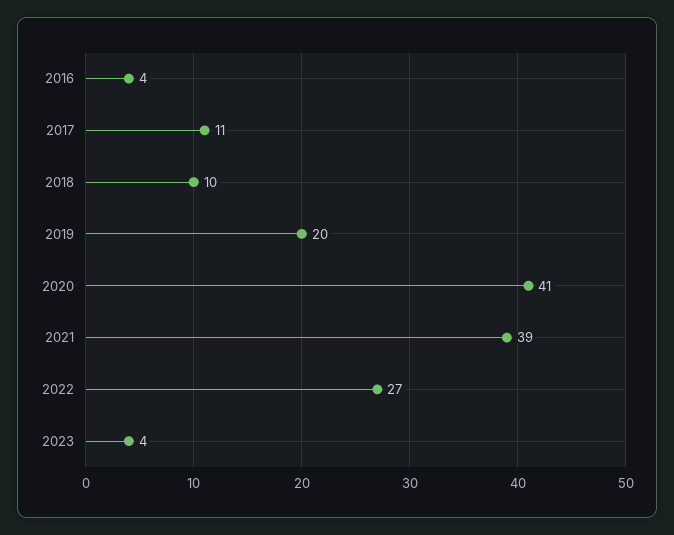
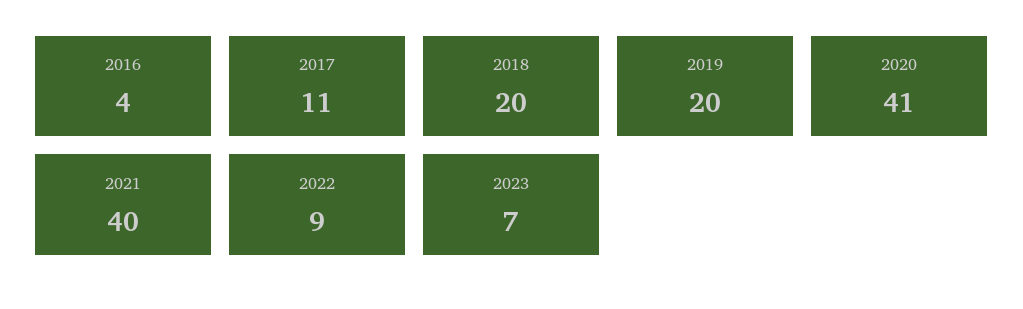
  {
    "2016": 4,
    "2017": 11,
-   "2018": 10,
+   "2018": 20,
    "2019": 20,
    "2020": 41,
-   "2021": 39,
+   "2021": 40,
-   "2022": 27,
+   "2022": 9,
-   "2023": 4
+   "2023": 7
  }

